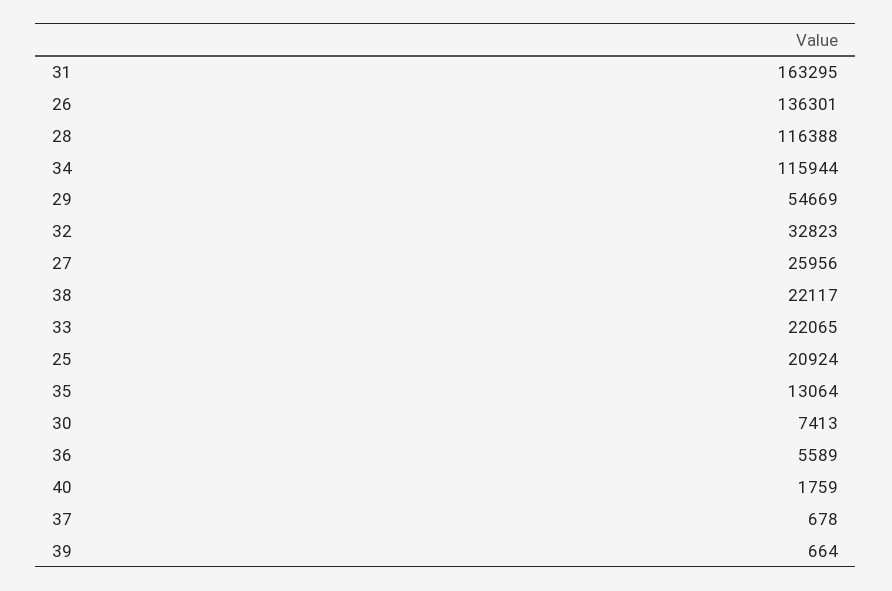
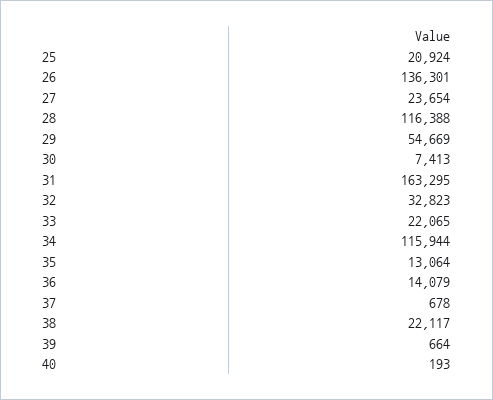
  {
    "31": 163295,
    "26": 136301,
    "28": 116388,
    "34": 115944,
    "29": 54669,
    "32": 32823,
-   "27": 25956,
+   "27": 23654,
    "38": 22117,
    "33": 22065,
    "25": 20924,
    "35": 13064,
    "30": 7413,
-   "36": 5589,
+   "36": 14079,
-   "40": 1759,
+   "40": 193,
    "37": 678,
    "39": 664
  }

